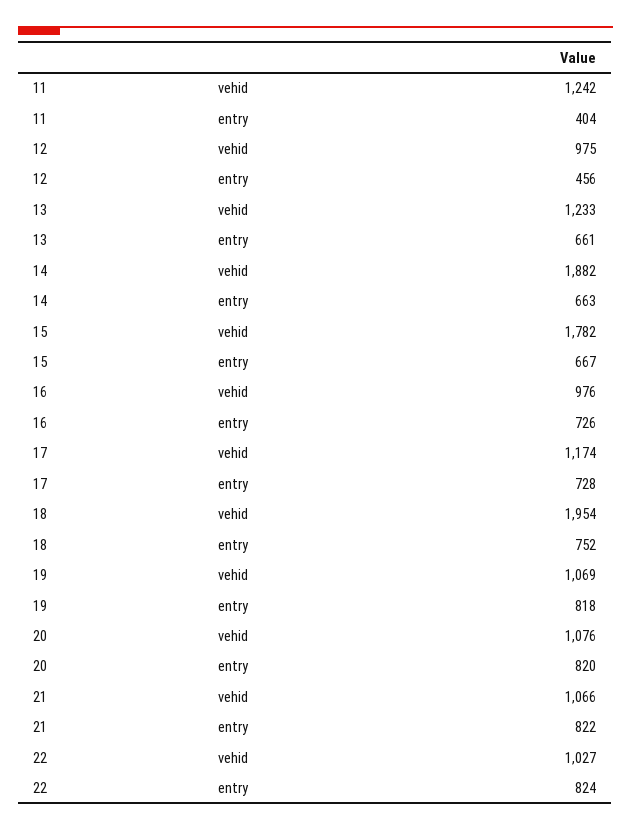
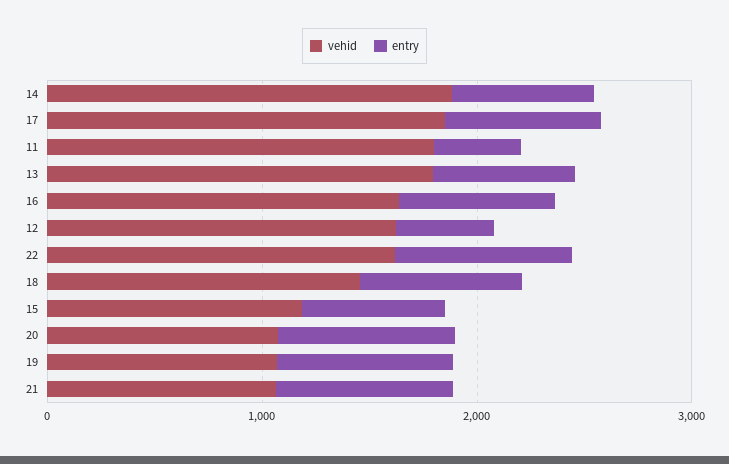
  {
    "vehid": {
-     "11": 1242,
+     "11": 1800,
-     "12": 975,
+     "12": 1600,
-     "13": 1233,
+     "13": 1800,
      "14": 1882,
-     "15": 1782,
+     "15": 1200,
-     "16": 976,
+     "16": 1600,
-     "17": 1174,
+     "17": 1800,
-     "18": 1954,
+     "18": 1400,
      "19": 1069,
      "20": 1076,
      "21": 1066,
-     "22": 1027
+     "22": 1600
    },
    "entry": {
      "11": 404,
      "12": 456,
      "13": 661,
      "14": 663,
      "15": 667,
      "16": 726,
      "17": 728,
      "18": 752,
      "19": 818,
      "20": 820,
      "21": 822,
      "22": 824
    }
  }

